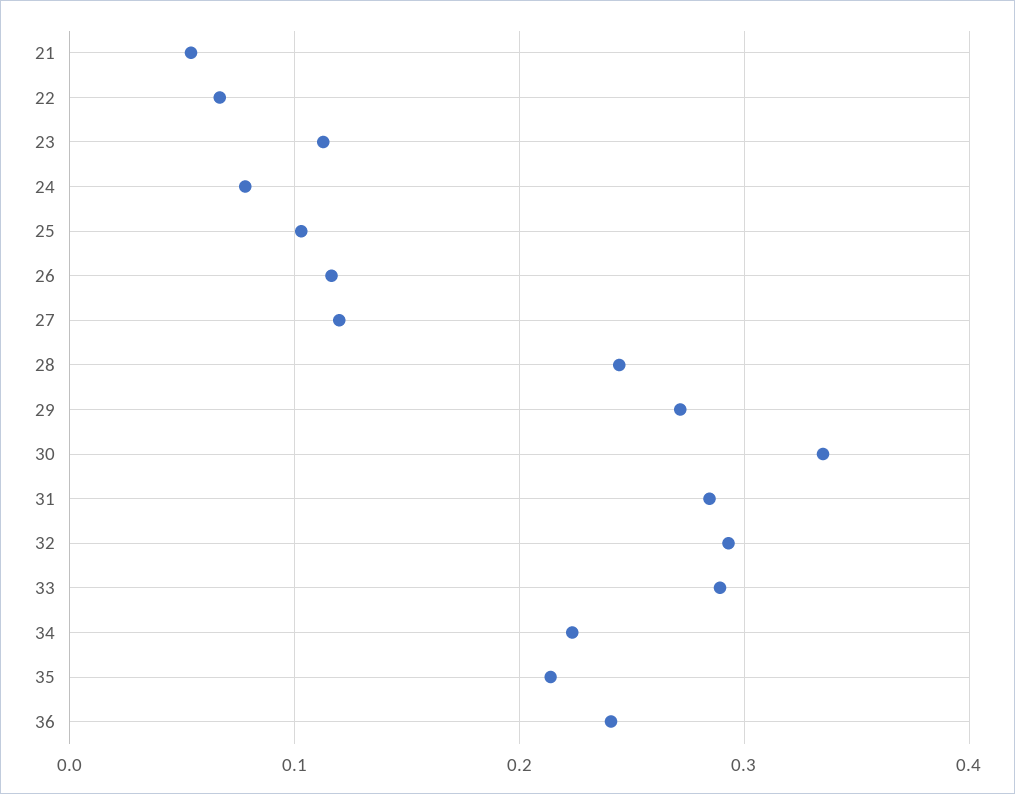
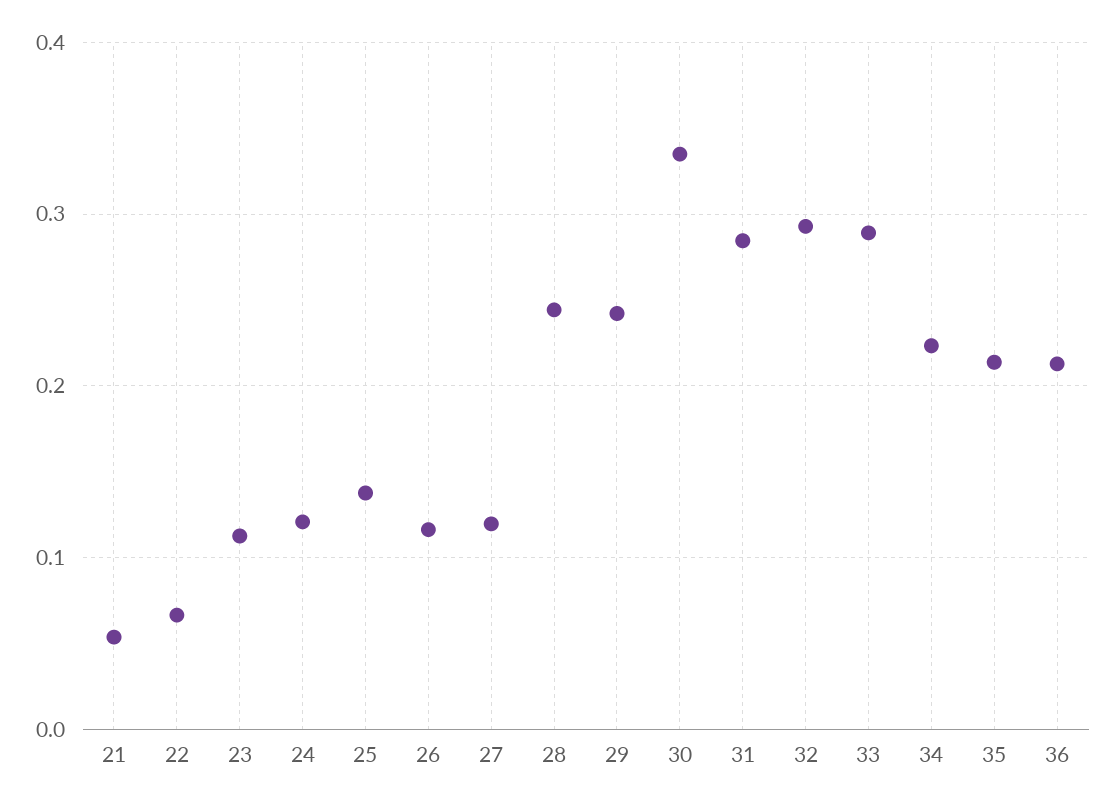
  {
    "21": 0.05,
    "22": 0.07,
    "23": 0.11,
-   "24": 0.08,
+   "24": 0.12,
-   "25": 0.1,
+   "25": 0.14,
    "26": 0.12,
    "27": 0.12,
    "28": 0.24,
-   "29": 0.27,
+   "29": 0.24,
    "30": 0.33,
    "31": 0.28,
    "32": 0.29,
    "33": 0.29,
    "34": 0.22,
    "35": 0.21,
-   "36": 0.24
+   "36": 0.21
  }

